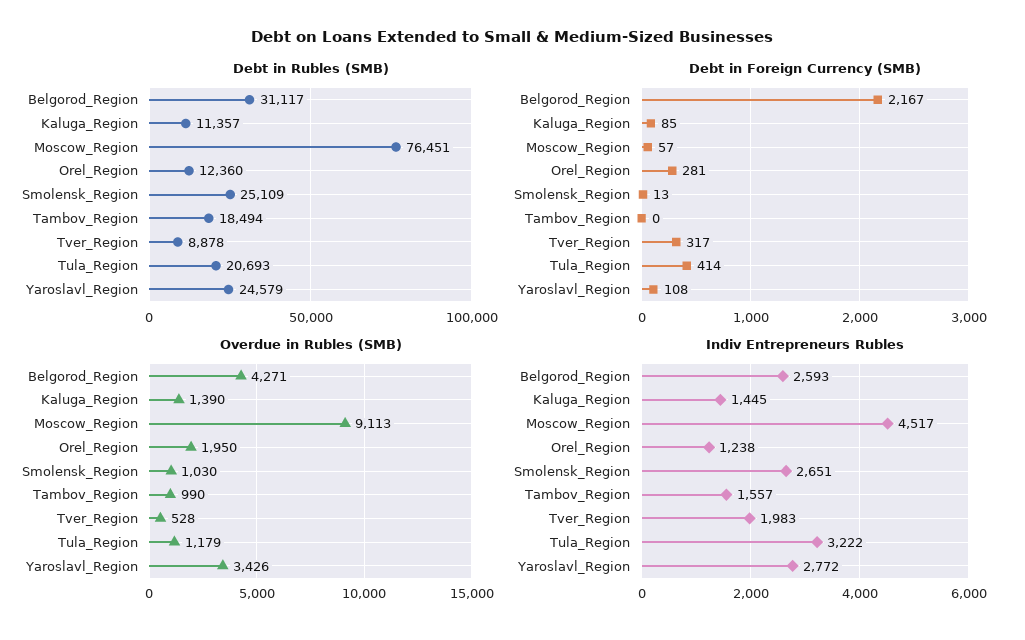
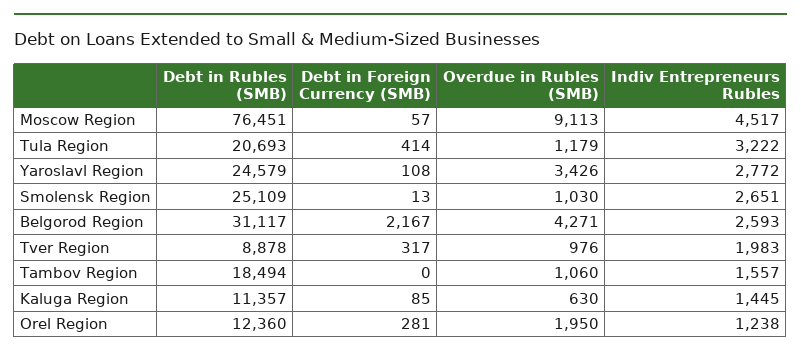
  {
    "Debt in Rubles (SMB)": {
      "Belgorod_Region": 31117,
      "Kaluga_Region": 11357,
      "Moscow_Region": 76451,
      "Orel_Region": 12360,
      "Smolensk_Region": 25109,
      "Tambov_Region": 18494,
      "Tver_Region": 8878,
      "Tula_Region": 20693,
      "Yaroslavl_Region": 24579
    },
    "Debt in Foreign Currency (SMB)": {
      "Belgorod_Region": 2167,
      "Kaluga_Region": 85,
      "Moscow_Region": 57,
      "Orel_Region": 281,
      "Smolensk_Region": 13,
      "Tambov_Region": 0,
      "Tver_Region": 317,
      "Tula_Region": 414,
      "Yaroslavl_Region": 108
    },
    "Overdue in Rubles (SMB)": {
      "Belgorod_Region": 4271,
-     "Kaluga_Region": 1390,
+     "Kaluga_Region": 630,
      "Moscow_Region": 9113,
      "Orel_Region": 1950,
      "Smolensk_Region": 1030,
-     "Tambov_Region": 990,
+     "Tambov_Region": 1060,
-     "Tver_Region": 528,
+     "Tver_Region": 976,
      "Tula_Region": 1179,
      "Yaroslavl_Region": 3426
    },
    "Indiv Entrepreneurs Rubles": {
      "Belgorod_Region": 2593,
      "Kaluga_Region": 1445,
      "Moscow_Region": 4517,
      "Orel_Region": 1238,
      "Smolensk_Region": 2651,
      "Tambov_Region": 1557,
      "Tver_Region": 1983,
      "Tula_Region": 3222,
      "Yaroslavl_Region": 2772
    }
  }

